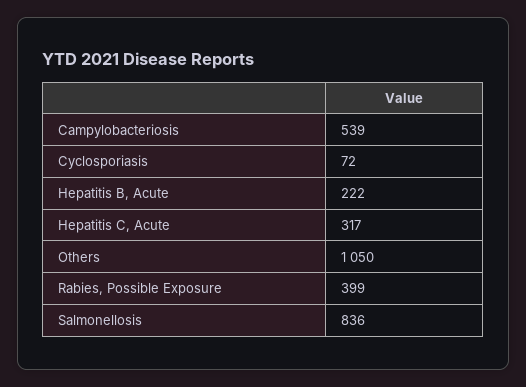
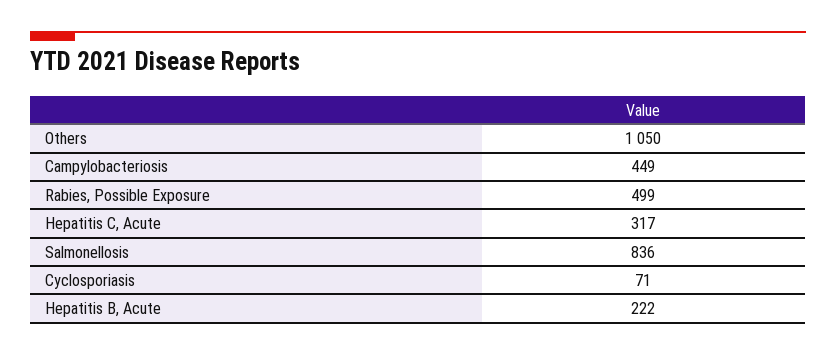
  {
-   "Campylobacteriosis": 539,
+   "Campylobacteriosis": 449,
-   "Cyclosporiasis": 72,
+   "Cyclosporiasis": 71,
    "Hepatitis B, Acute": 222,
    "Hepatitis C, Acute": 317,
    "Others": 1050,
-   "Rabies, Possible Exposure": 399,
+   "Rabies, Possible Exposure": 499,
    "Salmonellosis": 836
  }

